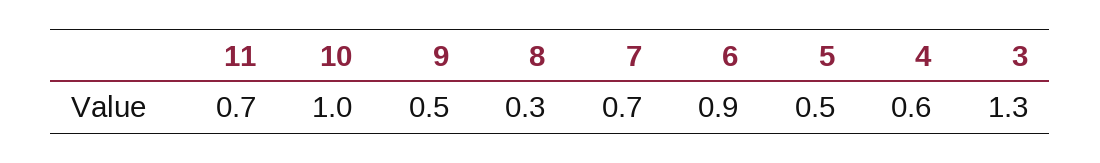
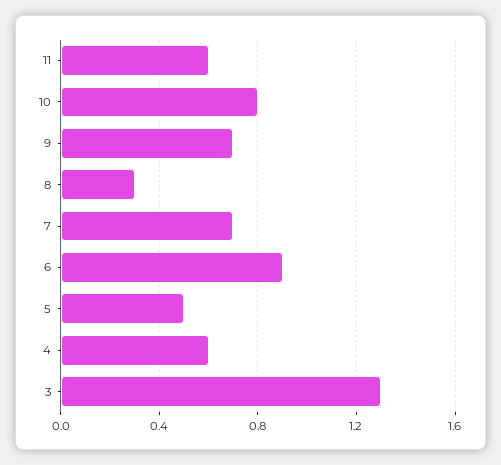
  {
-   "11": 0.7,
+   "11": 0.6,
-   "10": 1,
+   "10": 0.8,
-   "9": 0.5,
+   "9": 0.7,
    "8": 0.3,
    "7": 0.7,
    "6": 0.9,
    "5": 0.5,
    "4": 0.6,
    "3": 1.3
  }

